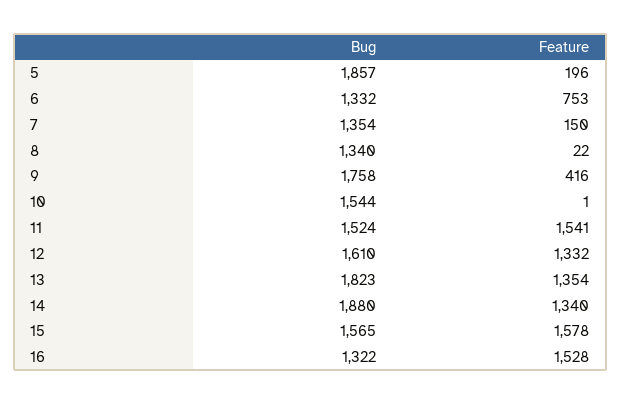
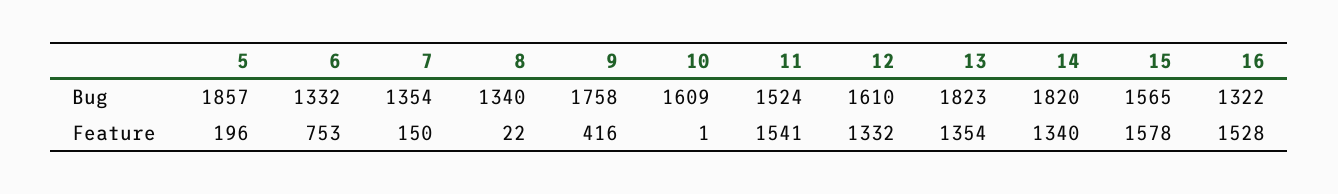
  {
    "Bug": {
      "5": 1857,
      "6": 1332,
      "7": 1354,
      "8": 1340,
      "9": 1758,
-     "10": 1544,
+     "10": 1609,
      "11": 1524,
      "12": 1610,
      "13": 1823,
-     "14": 1880,
+     "14": 1820,
      "15": 1565,
      "16": 1322
    },
    "Feature": {
      "5": 196,
      "6": 753,
      "7": 150,
      "8": 22,
      "9": 416,
      "10": 1,
      "11": 1541,
      "12": 1332,
      "13": 1354,
      "14": 1340,
      "15": 1578,
      "16": 1528
    }
  }

